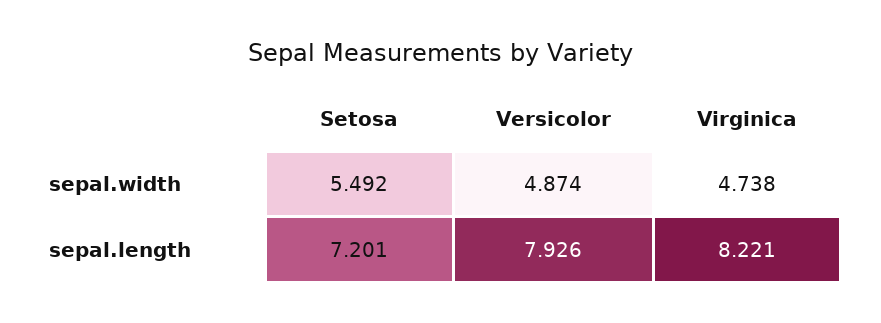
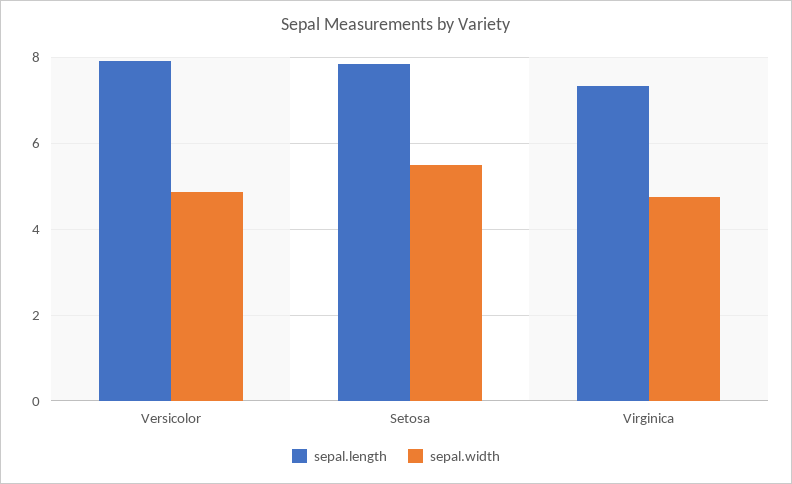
  {
    "sepal.width": {
      "Setosa": 5.492,
      "Versicolor": 4.874,
      "Virginica": 4.738
    },
    "sepal.length": {
-     "Setosa": 7.201,
+     "Setosa": 7.8,
      "Versicolor": 7.926,
-     "Virginica": 8.221
+     "Virginica": 7.4
    }
  }

